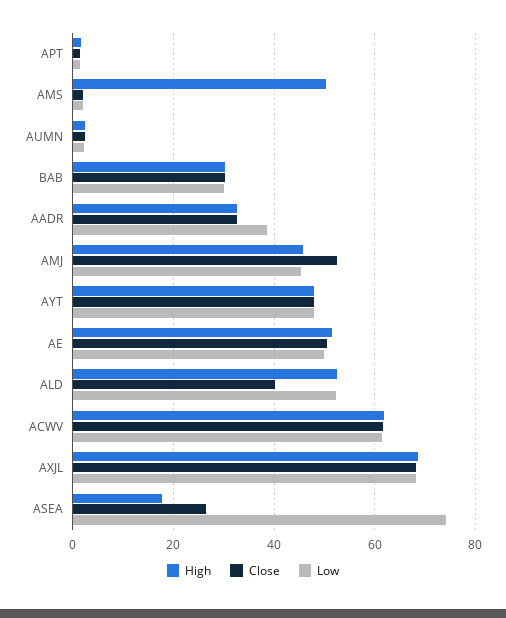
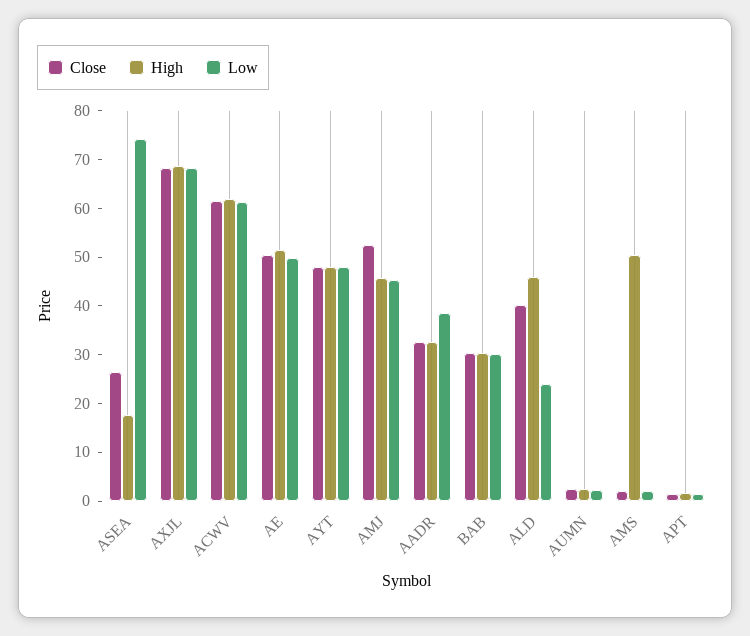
  {
    "High": {
      "APT": 2,
      "AMS": 50,
      "AUMN": 2,
      "BAB": 30,
      "AADR": 32,
      "AMJ": 46,
      "AYT": 48,
      "AE": 52,
-     "ALD": 52,
+     "ALD": 46,
      "ACWV": 62,
      "AXJL": 68,
      "ASEA": 18
    },
    "Close": {
      "APT": 2,
      "AMS": 2,
      "AUMN": 2,
      "BAB": 30,
      "AADR": 32,
      "AMJ": 52,
      "AYT": 48,
      "AE": 50,
      "ALD": 40,
      "ACWV": 62,
      "AXJL": 68,
      "ASEA": 26
    },
    "Low": {
      "APT": 2,
      "AMS": 2,
      "AUMN": 2,
      "BAB": 30,
      "AADR": 38,
      "AMJ": 46,
      "AYT": 48,
      "AE": 50,
-     "ALD": 52,
+     "ALD": 24,
      "ACWV": 62,
      "AXJL": 68,
      "ASEA": 74
    }
  }

